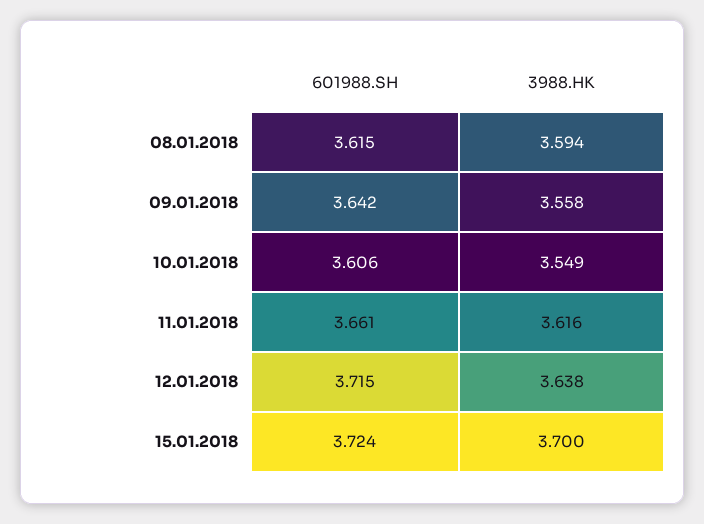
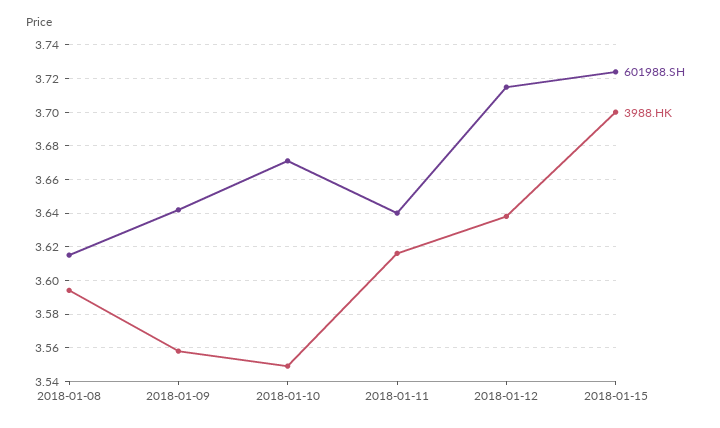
  {
    "601988.SH": {
      "08.01.2018": 3.615,
      "09.01.2018": 3.642,
-     "10.01.2018": 3.606,
+     "10.01.2018": 3.67,
-     "11.01.2018": 3.661,
+     "11.01.2018": 3.64,
      "12.01.2018": 3.715,
      "15.01.2018": 3.724
    },
    "3988.HK": {
      "08.01.2018": 3.594,
      "09.01.2018": 3.558,
      "10.01.2018": 3.549,
      "11.01.2018": 3.616,
      "12.01.2018": 3.638,
      "15.01.2018": 3.7
    }
  }

